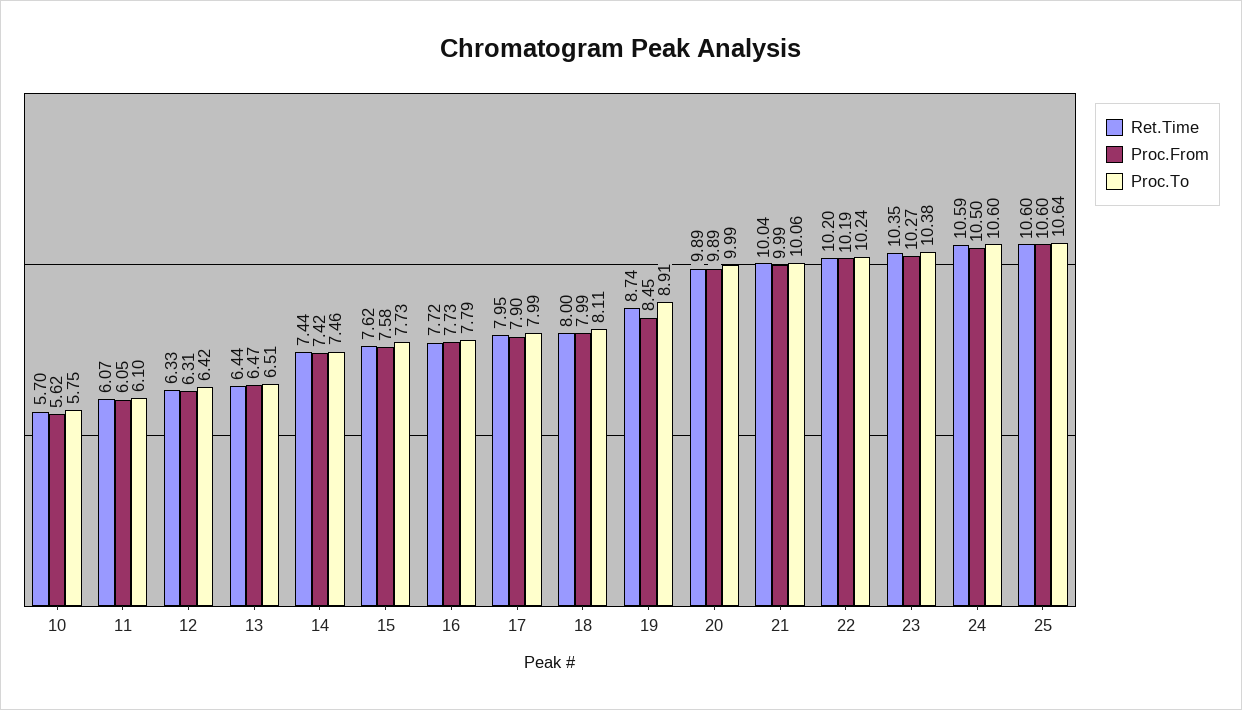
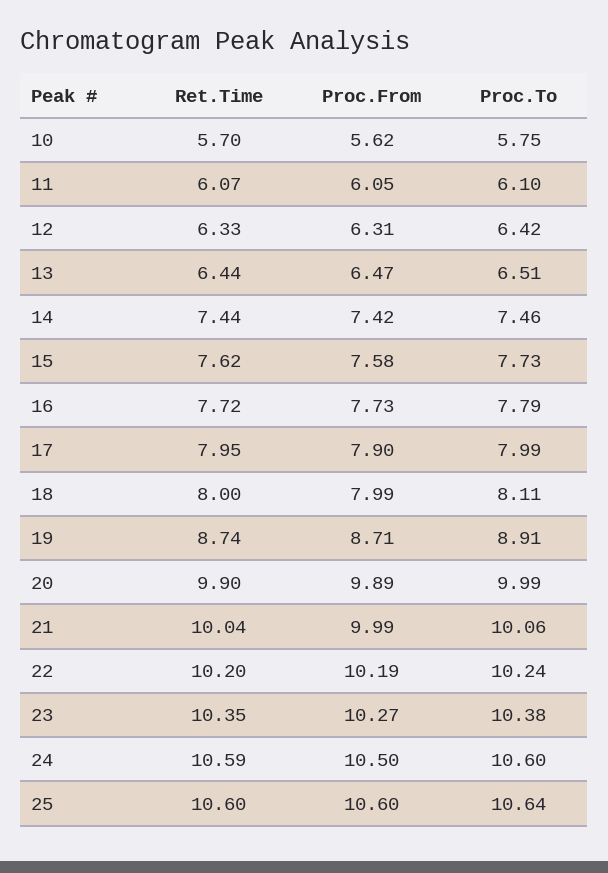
  {
    "Ret.Time": {
      "10": 5.7,
      "11": 6.07,
      "12": 6.33,
      "13": 6.44,
      "14": 7.44,
      "15": 7.62,
      "16": 7.72,
      "17": 7.95,
      "18": 8,
      "19": 8.74,
-     "20": 9.89,
+     "20": 9.9,
      "21": 10.04,
      "22": 10.2,
      "23": 10.35,
      "24": 10.59,
      "25": 10.6
    },
    "Proc.From": {
      "10": 5.62,
      "11": 6.05,
      "12": 6.31,
      "13": 6.47,
      "14": 7.42,
      "15": 7.58,
      "16": 7.73,
      "17": 7.9,
      "18": 7.99,
-     "19": 8.45,
+     "19": 8.71,
      "20": 9.89,
      "21": 9.99,
      "22": 10.19,
      "23": 10.27,
      "24": 10.5,
      "25": 10.6
    },
    "Proc.To": {
      "10": 5.75,
      "11": 6.1,
      "12": 6.42,
      "13": 6.51,
      "14": 7.46,
      "15": 7.73,
      "16": 7.79,
      "17": 7.99,
      "18": 8.11,
      "19": 8.91,
      "20": 9.99,
      "21": 10.06,
      "22": 10.24,
      "23": 10.38,
      "24": 10.6,
      "25": 10.64
    }
  }

